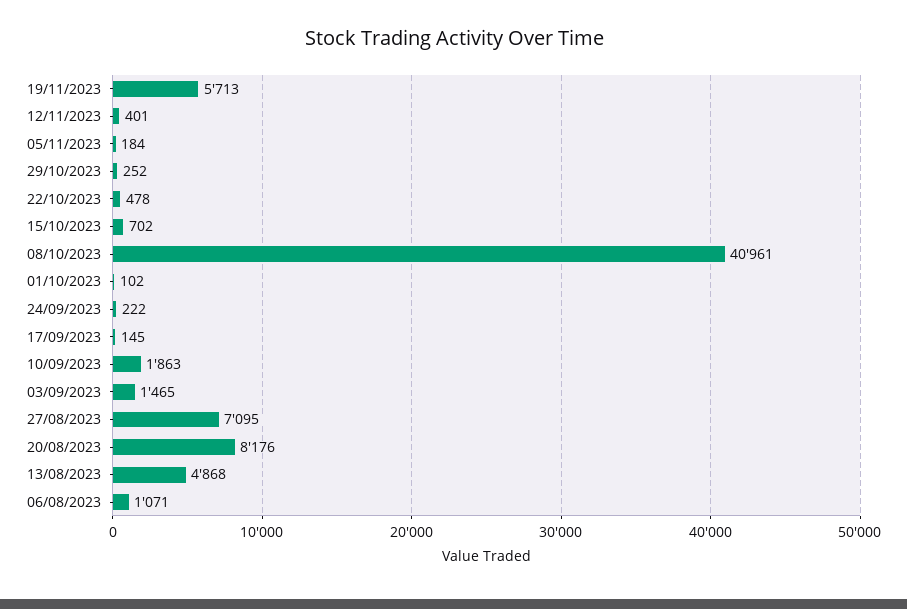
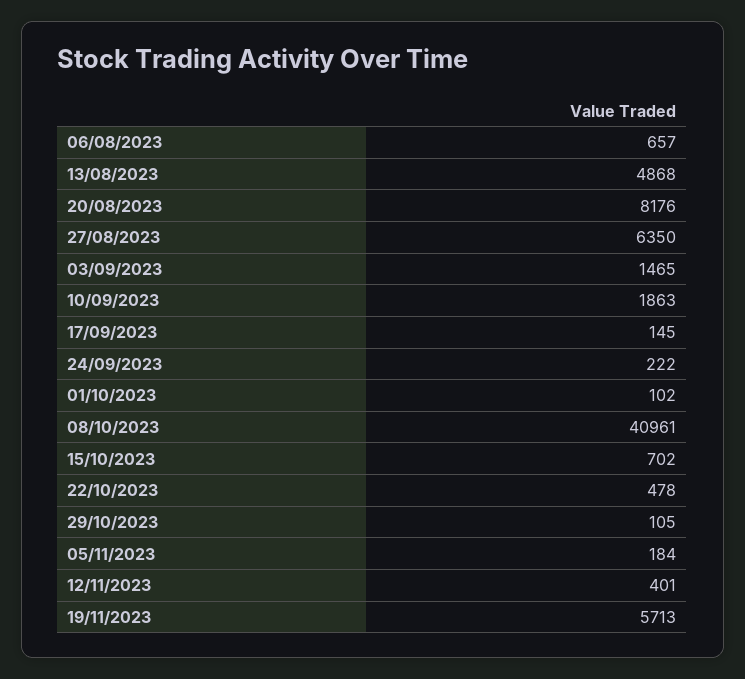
  {
    "19/11/2023": 5713,
    "12/11/2023": 401,
    "05/11/2023": 184,
-   "29/10/2023": 252,
+   "29/10/2023": 105,
    "22/10/2023": 478,
    "15/10/2023": 702,
    "08/10/2023": 40961,
    "01/10/2023": 102,
    "24/09/2023": 222,
    "17/09/2023": 145,
    "10/09/2023": 1863,
    "03/09/2023": 1465,
-   "27/08/2023": 7095,
+   "27/08/2023": 6350,
    "20/08/2023": 8176,
    "13/08/2023": 4868,
-   "06/08/2023": 1071
+   "06/08/2023": 657
  }

